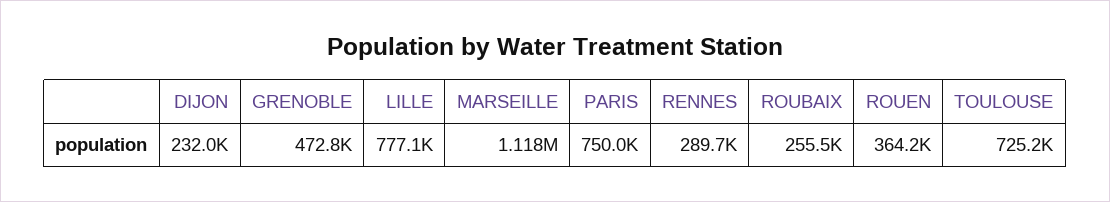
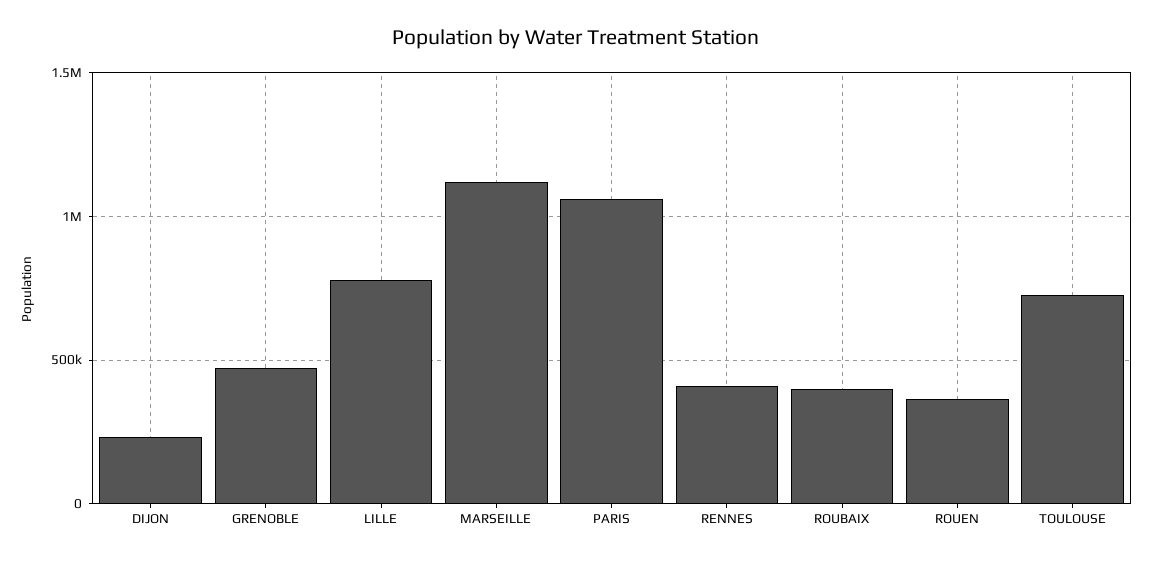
  {
    "DIJON": 232000,
    "GRENOBLE": 472800,
    "LILLE": 777100,
    "MARSEILLE": 1118000,
-   "PARIS": 750000,
+   "PARIS": 1050000,
-   "RENNES": 289700,
+   "RENNES": 400000,
-   "ROUBAIX": 255500,
+   "ROUBAIX": 400000,
    "ROUEN": 364200,
    "TOULOUSE": 725200
  }

